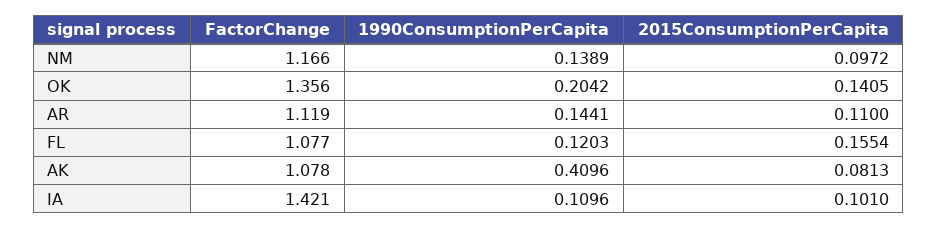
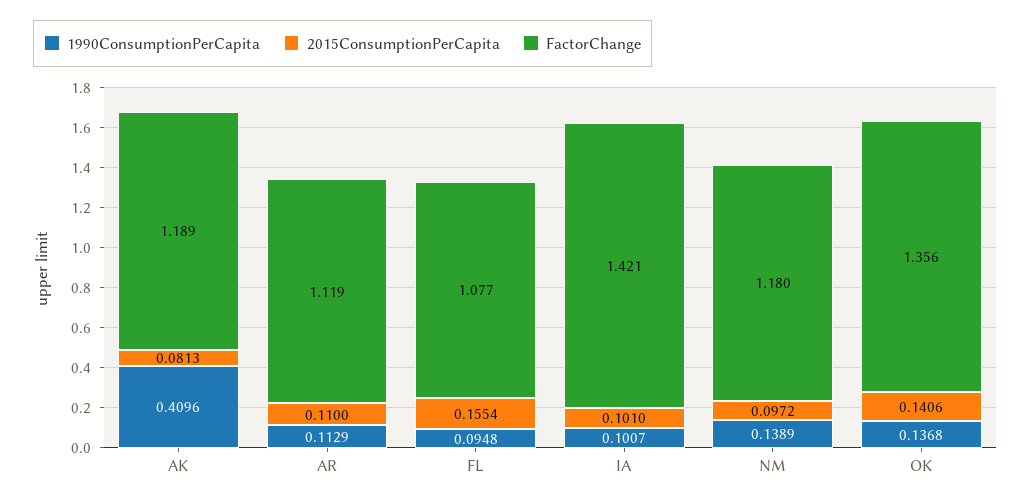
  {
    "FactorChange": {
-     "NM": 1.166,
+     "NM": 1.18,
      "OK": 1.356,
      "AR": 1.119,
      "FL": 1.077,
-     "AK": 1.078,
+     "AK": 1.189,
      "IA": 1.421
    },
    "1990ConsumptionPerCapita": {
      "NM": 0.1389,
-     "OK": 0.2042,
+     "OK": 0.1368,
-     "AR": 0.1441,
+     "AR": 0.1129,
-     "FL": 0.1203,
+     "FL": 0.0948,
      "AK": 0.4096,
-     "IA": 0.1096
+     "IA": 0.1007
    },
    "2015ConsumptionPerCapita": {
      "NM": 0.0972,
-     "OK": 0.1405,
+     "OK": 0.1406,
      "AR": 0.11,
      "FL": 0.1554,
      "AK": 0.0813,
      "IA": 0.101
    }
  }

